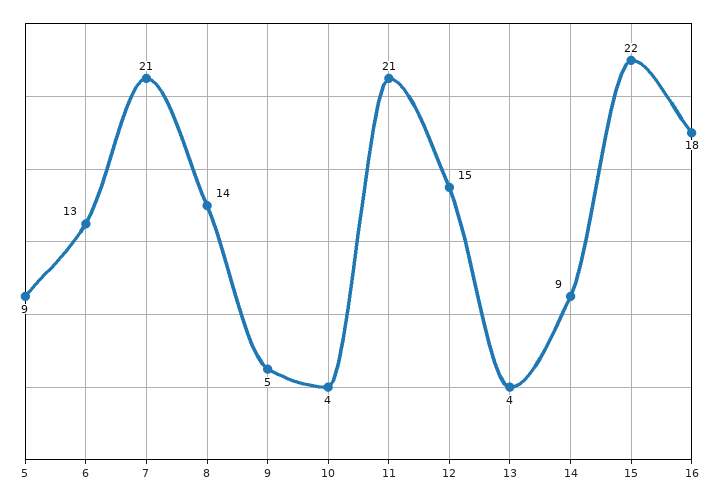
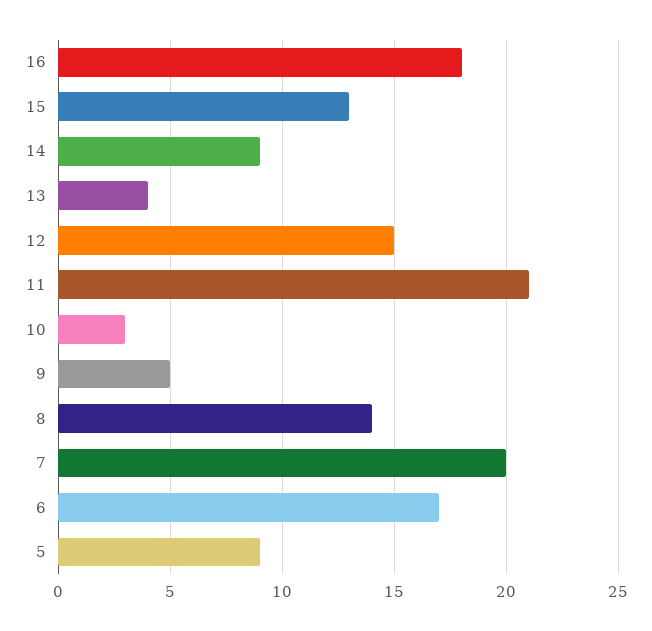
  {
    "5": 9,
-   "6": 13,
+   "6": 17,
-   "7": 21,
+   "7": 20,
    "8": 14,
    "9": 5,
-   "10": 4,
+   "10": 3,
    "11": 21,
    "12": 15,
    "13": 4,
    "14": 9,
-   "15": 22,
+   "15": 13,
    "16": 18
  }

